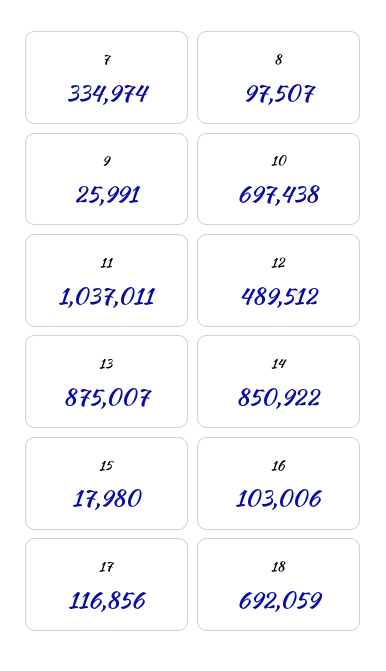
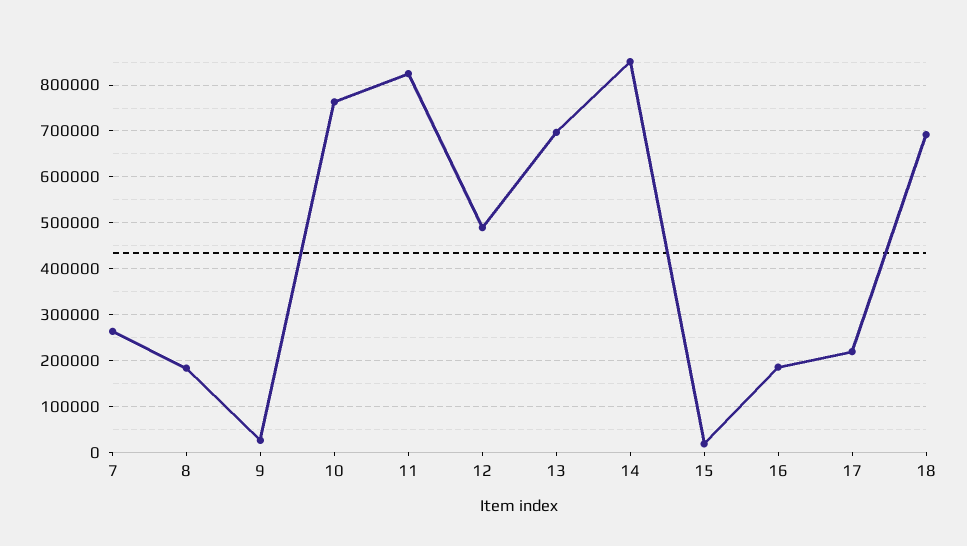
  {
-   "7": 334974,
+   "7": 260000,
-   "8": 97507,
+   "8": 180000,
    "9": 25991,
-   "10": 697438,
+   "10": 760000,
-   "11": 1037011,
+   "11": 820000,
    "12": 489512,
-   "13": 875007,
+   "13": 700000,
    "14": 850922,
    "15": 17980,
-   "16": 103006,
+   "16": 180000,
-   "17": 116856,
+   "17": 220000,
    "18": 692059
  }

